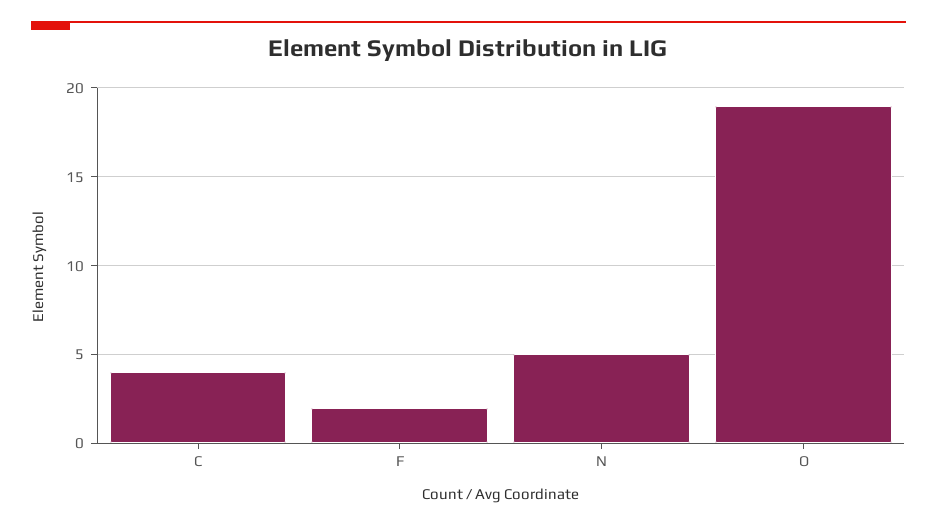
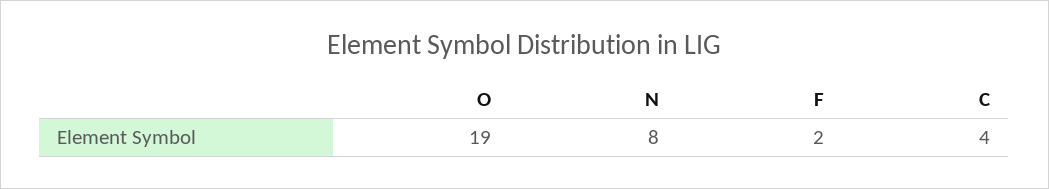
  {
    "C": 4,
    "F": 2,
-   "N": 5,
+   "N": 8,
    "O": 19
  }

